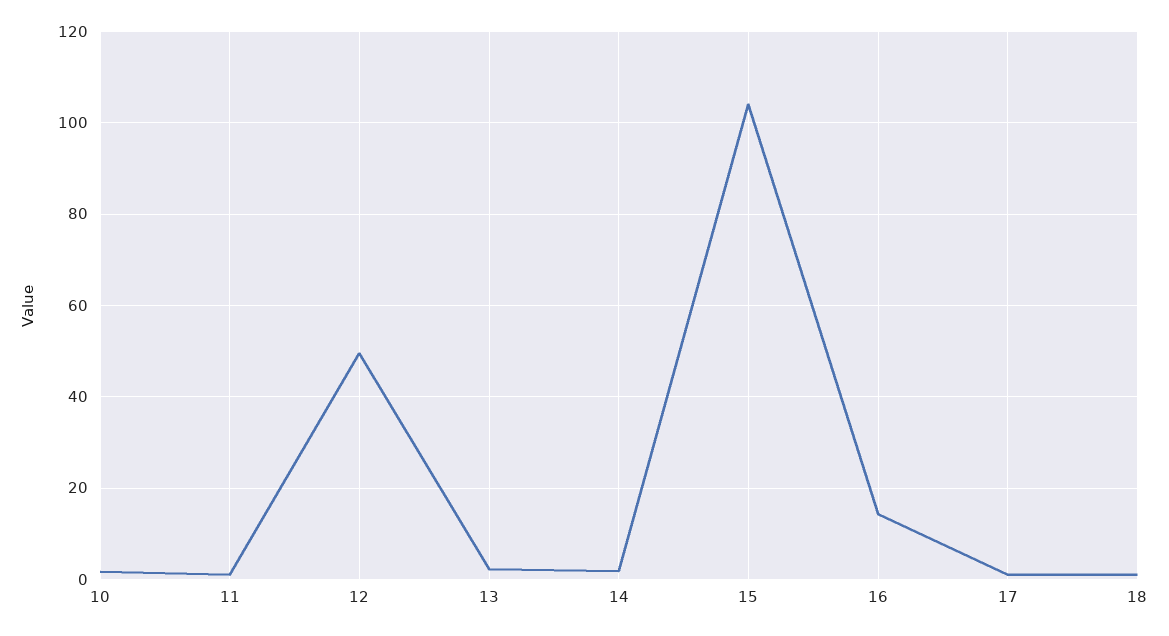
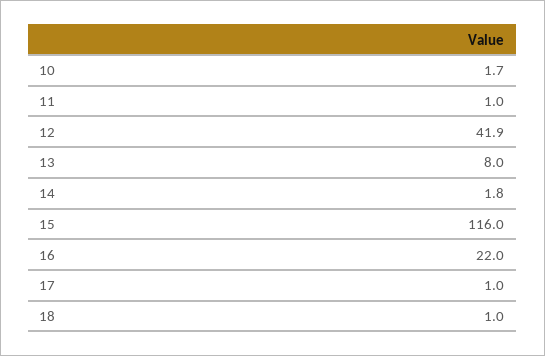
  {
    "10": 1.7,
    "11": 1,
-   "12": 50,
+   "12": 41.9,
-   "13": 2,
+   "13": 8,
    "14": 1.8,
-   "15": 104,
+   "15": 116,
-   "16": 14,
+   "16": 22,
    "17": 1,
    "18": 1
  }

